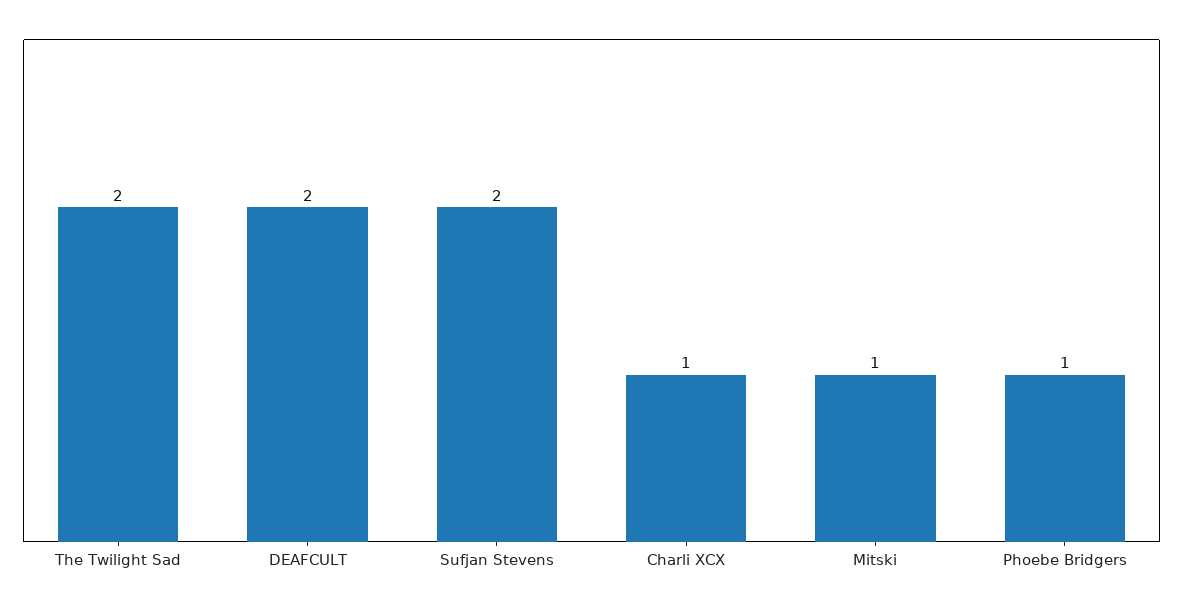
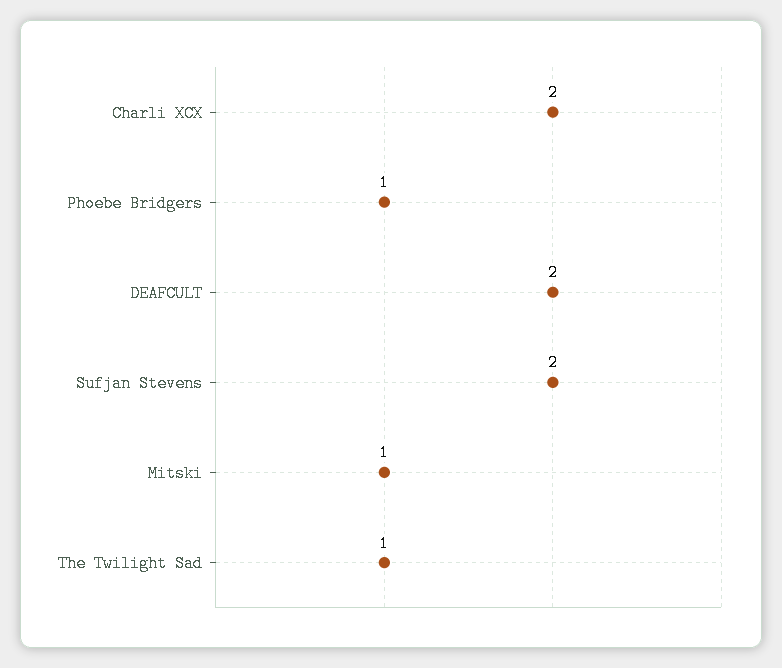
  {
-   "The Twilight Sad": 2,
+   "The Twilight Sad": 1,
    "DEAFCULT": 2,
    "Sufjan Stevens": 2,
-   "Charli XCX": 1,
+   "Charli XCX": 2,
    "Mitski": 1,
    "Phoebe Bridgers": 1
  }

